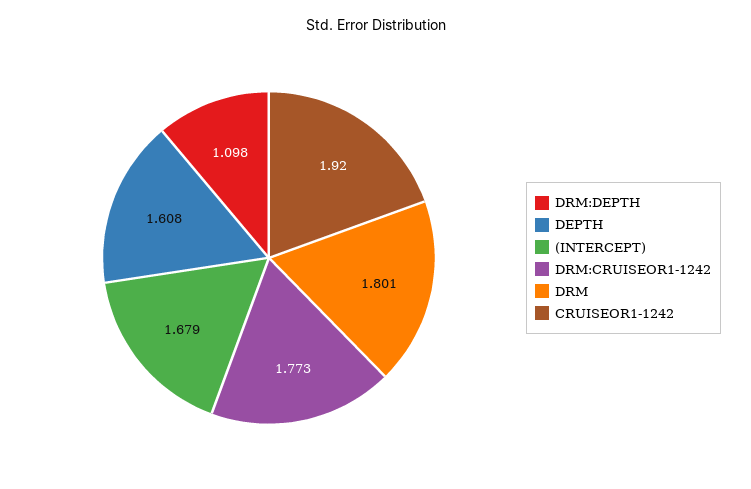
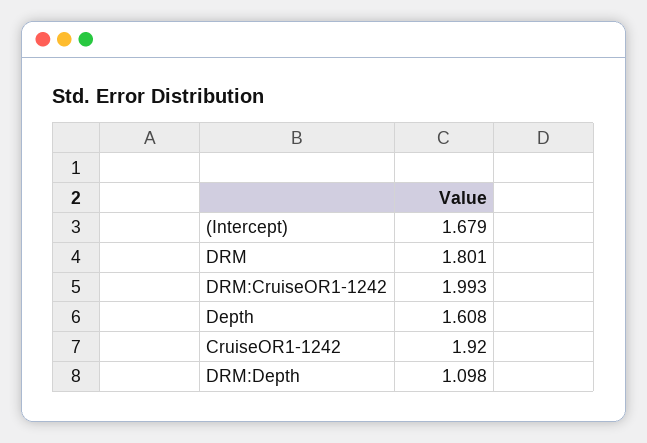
  {
    "DRM:DEPTH": 1.098,
    "DEPTH": 1.608,
    "(INTERCEPT)": 1.679,
-   "DRM:CRUISEOR1-1242": 1.773,
+   "DRM:CRUISEOR1-1242": 1.993,
    "DRM": 1.801,
    "CRUISEOR1-1242": 1.92
  }

